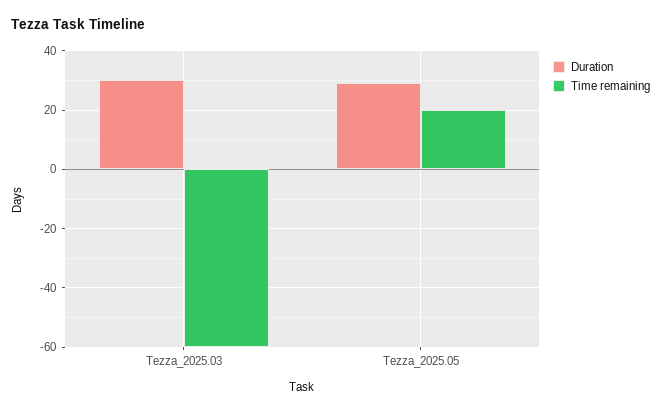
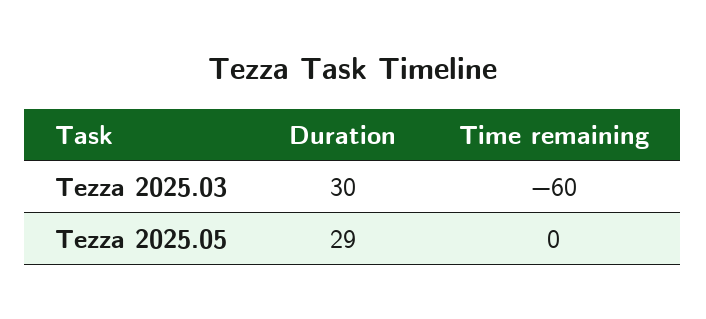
  {
    "Duration": {
      "Tezza_2025.03": 30,
      "Tezza_2025.05": 29
    },
    "Time remaining": {
      "Tezza_2025.03": -60,
-     "Tezza_2025.05": 20
+     "Tezza_2025.05": 0
    }
  }

